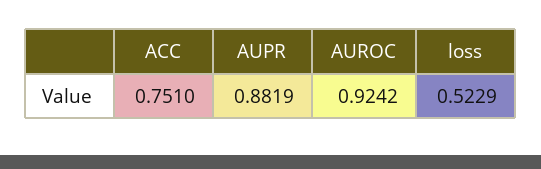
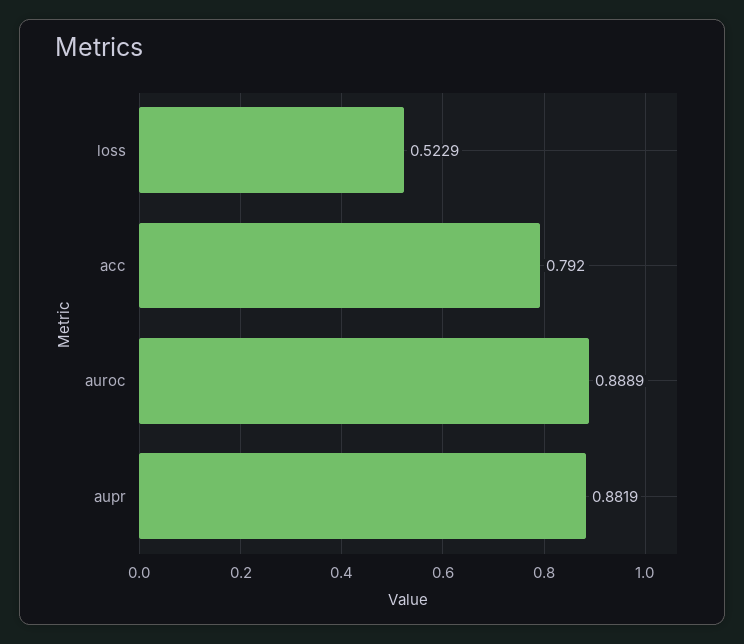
  {
-   "ACC": 0.751,
+   "ACC": 0.792,
    "AUPR": 0.8819,
-   "AUROC": 0.9242,
+   "AUROC": 0.8889,
    "loss": 0.5229
  }

